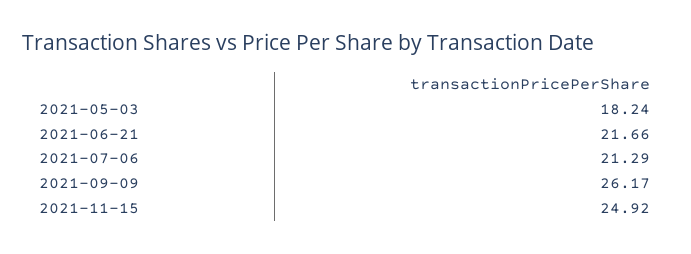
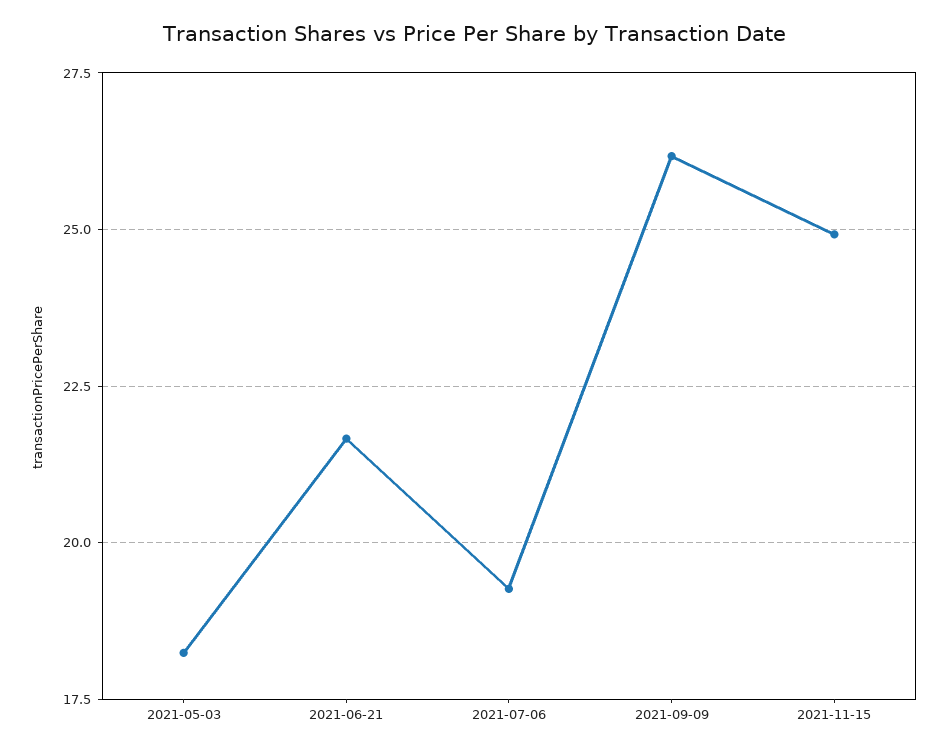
  {
    "2021-05-03": 18.24,
    "2021-06-21": 21.66,
-   "2021-07-06": 21.29,
+   "2021-07-06": 19.25,
    "2021-09-09": 26.17,
    "2021-11-15": 24.92
  }

